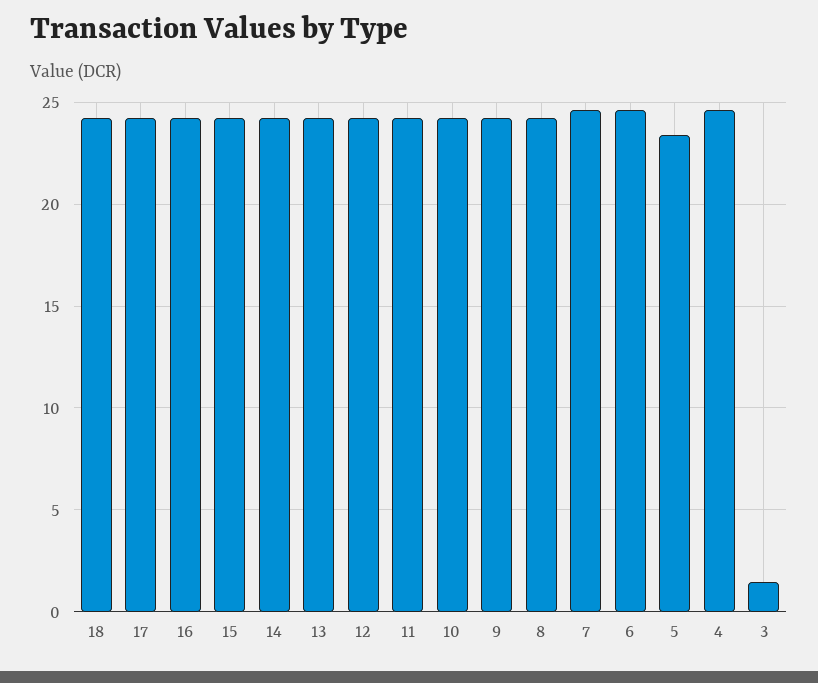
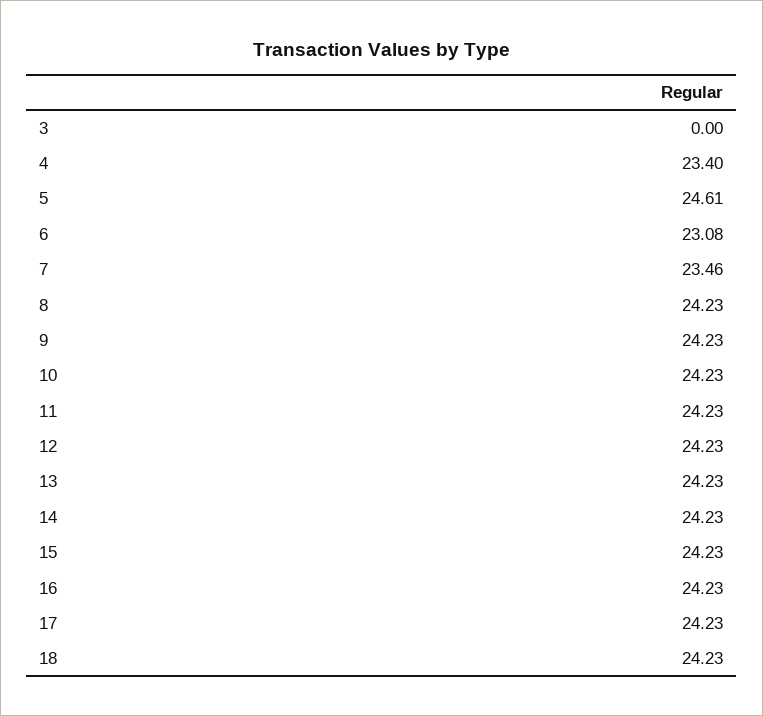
  {
    "18": 24.23,
    "17": 24.23,
    "16": 24.23,
    "15": 24.23,
    "14": 24.23,
    "13": 24.23,
    "12": 24.23,
    "11": 24.23,
    "10": 24.23,
    "9": 24.23,
    "8": 24.23,
-   "7": 24.5,
+   "7": 23.46,
-   "6": 24.5,
+   "6": 23.08,
-   "5": 23.5,
+   "5": 24.61,
-   "4": 24.5,
+   "4": 23.4,
-   "3": 1.5
+   "3": 0
  }

